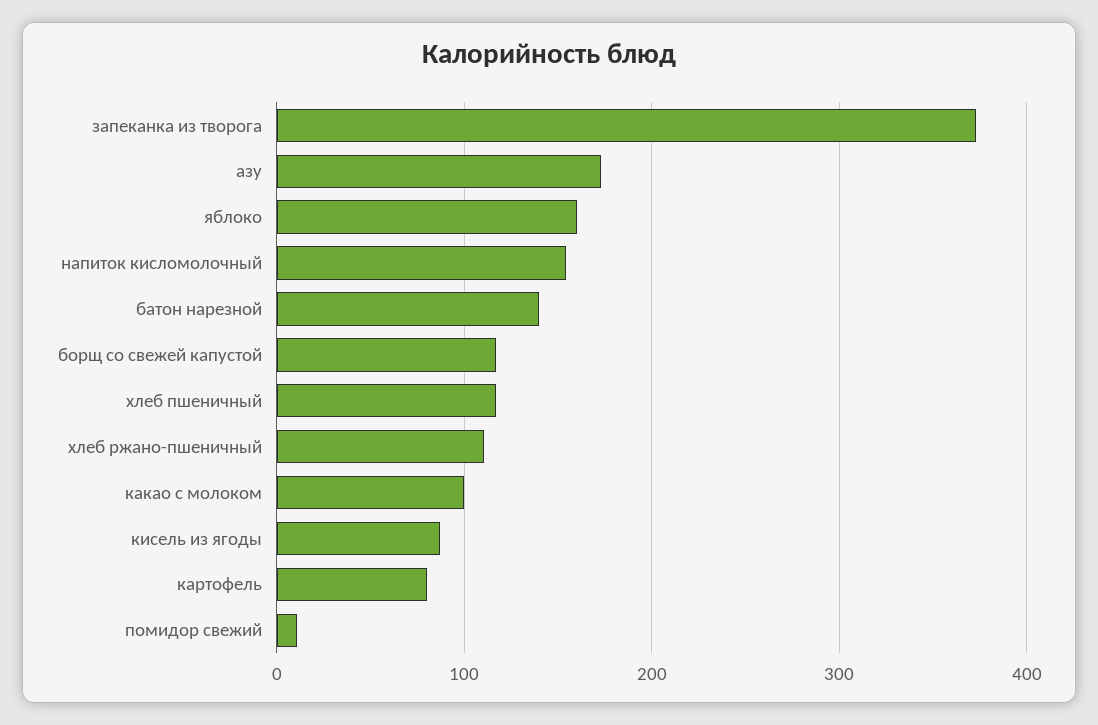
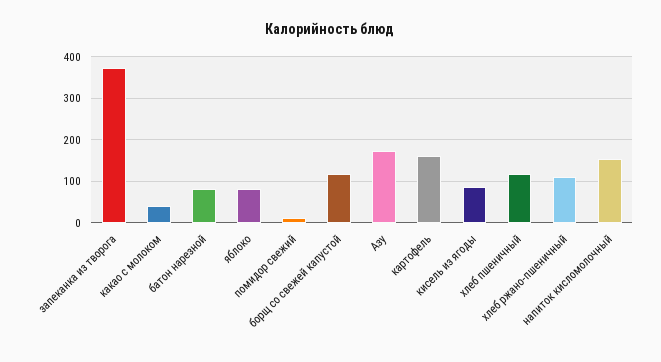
  {
    "запеканка из творога": 370,
    "азу": 170,
-   "яблоко": 160,
+   "яблоко": 80,
    "напиток кисломолочный": 150,
-   "батон нарезной": 140,
+   "батон нарезной": 80,
    "борщ со свежей капустой": 120,
    "хлеб пшеничный": 120,
    "хлеб ржано-пшеничный": 110,
-   "какао с молоком": 100,
+   "какао с молоком": 40,
    "кисель из ягоды": 90,
-   "картофель": 80,
+   "картофель": 160,
    "помидор свежий": 10
  }

